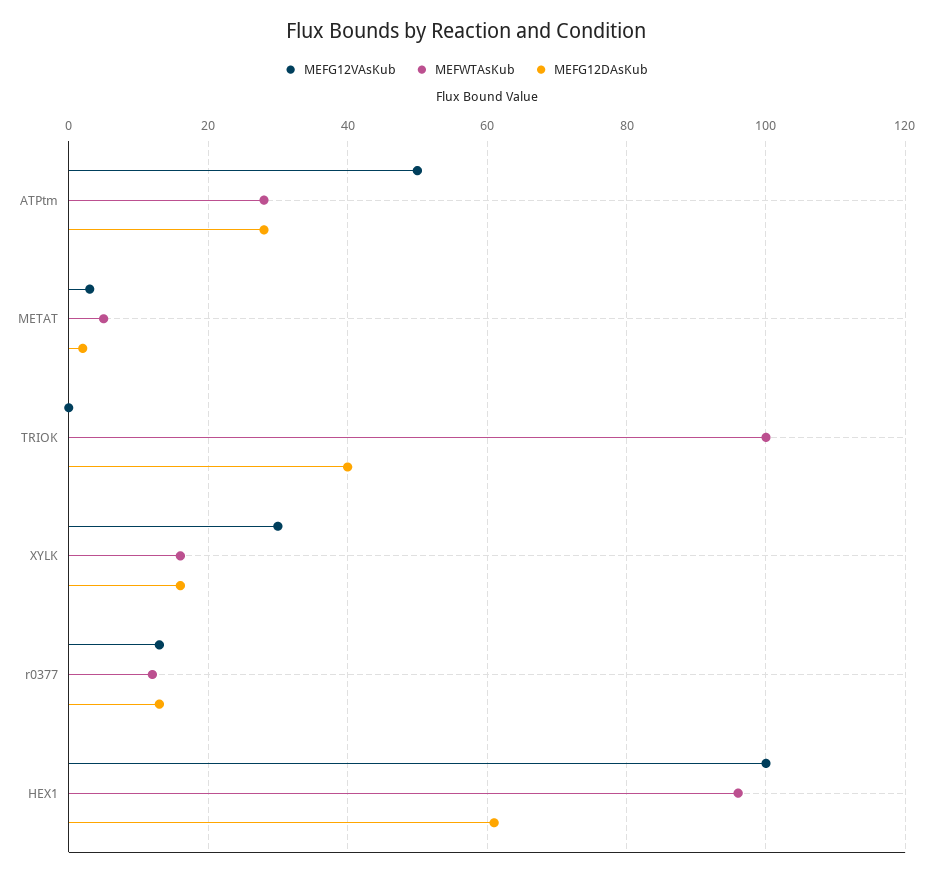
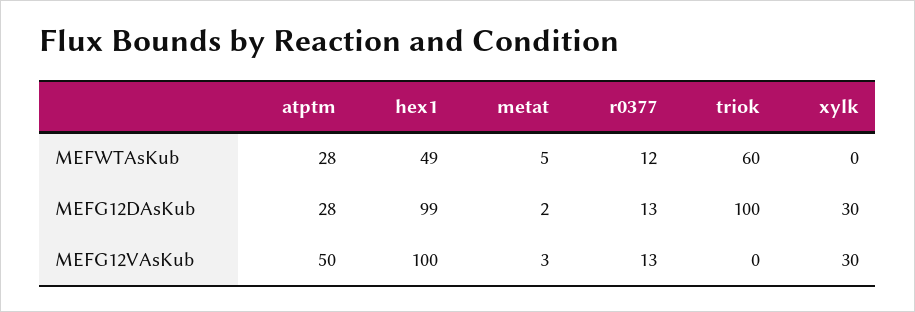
  {
    "MEFG12VAsKub": {
      "ATPtm": 50,
      "METAT": 3,
      "TRIOK": 0,
      "XYLK": 30,
      "r0377": 13,
      "HEX1": 100
    },
    "MEFWTAsKub": {
      "ATPtm": 28,
      "METAT": 5,
-     "TRIOK": 100,
+     "TRIOK": 60,
-     "XYLK": 15,
+     "XYLK": 0,
      "r0377": 12,
-     "HEX1": 95
+     "HEX1": 49
    },
    "MEFG12DAsKub": {
      "ATPtm": 28,
      "METAT": 2,
-     "TRIOK": 40,
+     "TRIOK": 100,
-     "XYLK": 15,
+     "XYLK": 30,
      "r0377": 13,
-     "HEX1": 60
+     "HEX1": 99
    }
  }

